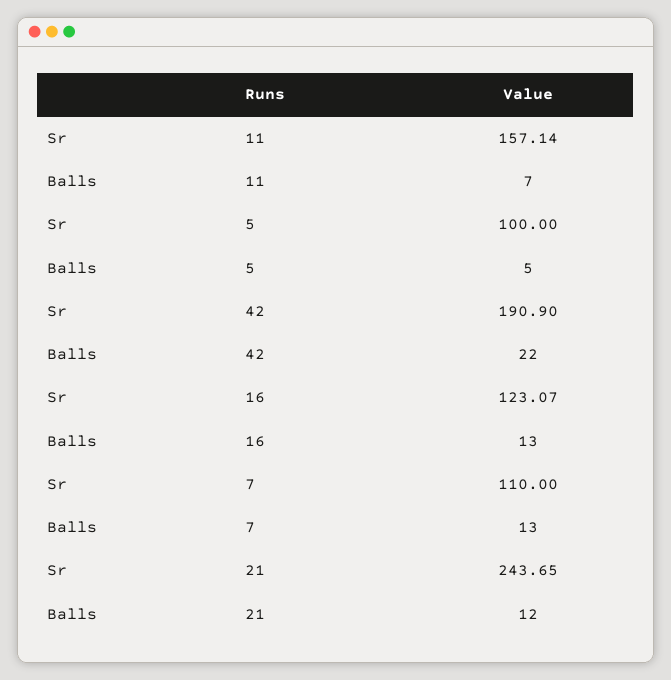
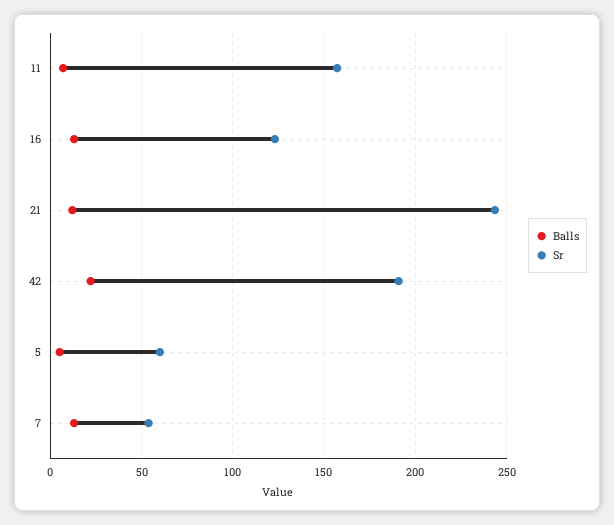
  {
    "Sr": {
      "11": 157.14,
-     "5": 100,
+     "5": 60,
      "42": 190.9,
      "16": 123.07,
-     "7": 110,
+     "7": 55,
      "21": 243.65
    },
    "Balls": {
      "11": 7,
      "5": 5,
      "42": 22,
      "16": 13,
      "7": 13,
      "21": 12
    }
  }

